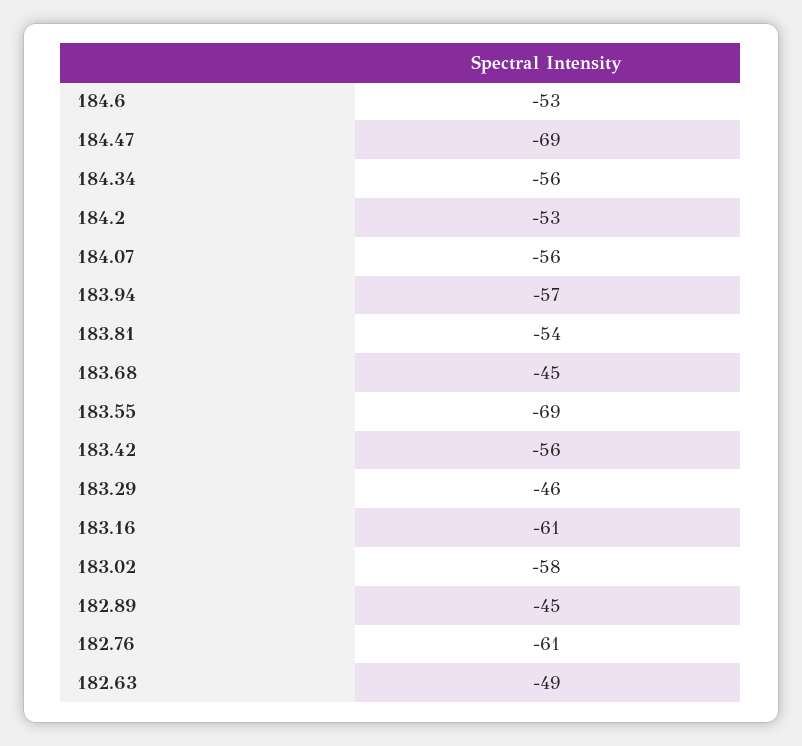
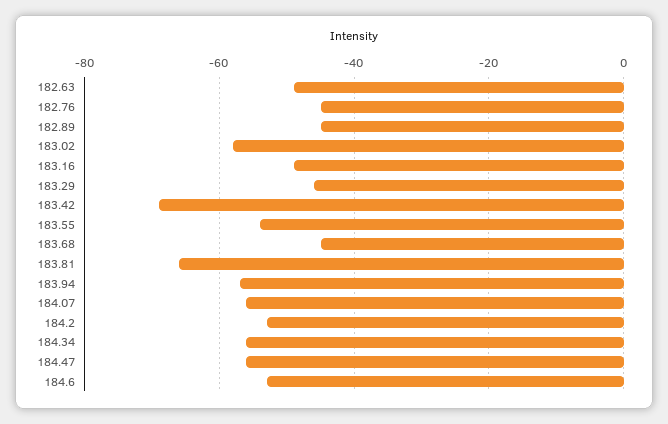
  {
    "184.6": -53,
-   "184.47": -69,
+   "184.47": -55,
    "184.34": -56,
    "184.2": -53,
    "184.07": -56,
    "183.94": -57,
-   "183.81": -54,
+   "183.81": -65,
    "183.68": -45,
-   "183.55": -69,
+   "183.55": -55,
-   "183.42": -56,
+   "183.42": -70,
    "183.29": -46,
-   "183.16": -61,
+   "183.16": -50,
    "183.02": -58,
    "182.89": -45,
-   "182.76": -61,
+   "182.76": -45,
    "182.63": -49
  }

